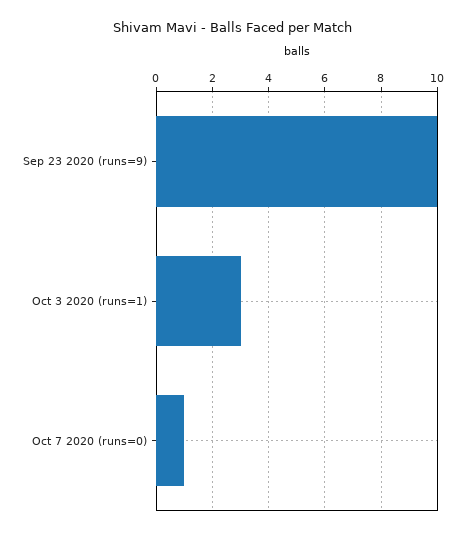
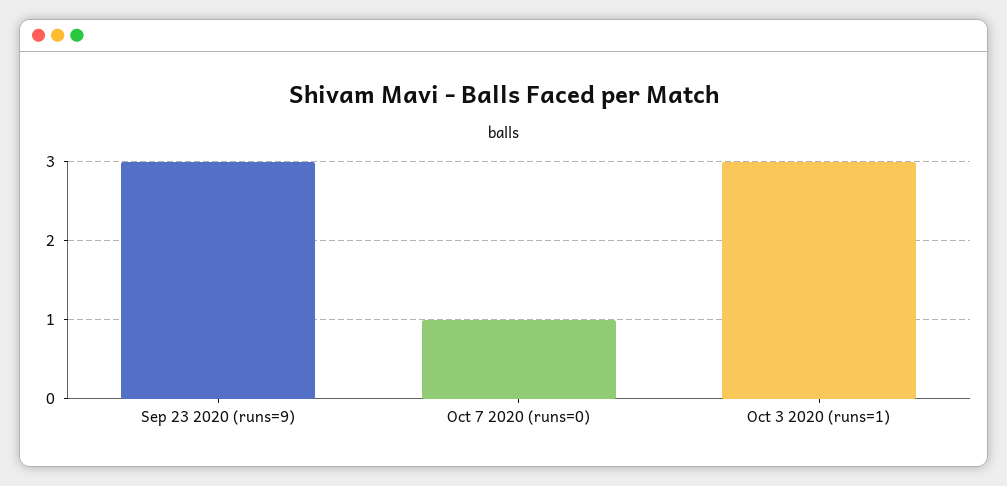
  {
-   "Sep 23 2020 (runs=9)": 10,
+   "Sep 23 2020 (runs=9)": 3,
    "Oct 3 2020 (runs=1)": 3,
    "Oct 7 2020 (runs=0)": 1
  }

